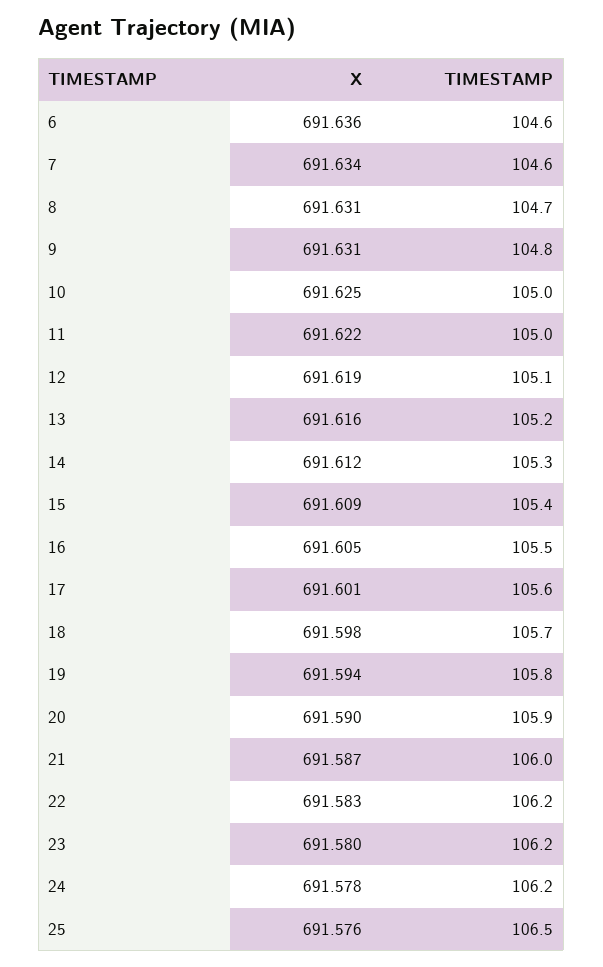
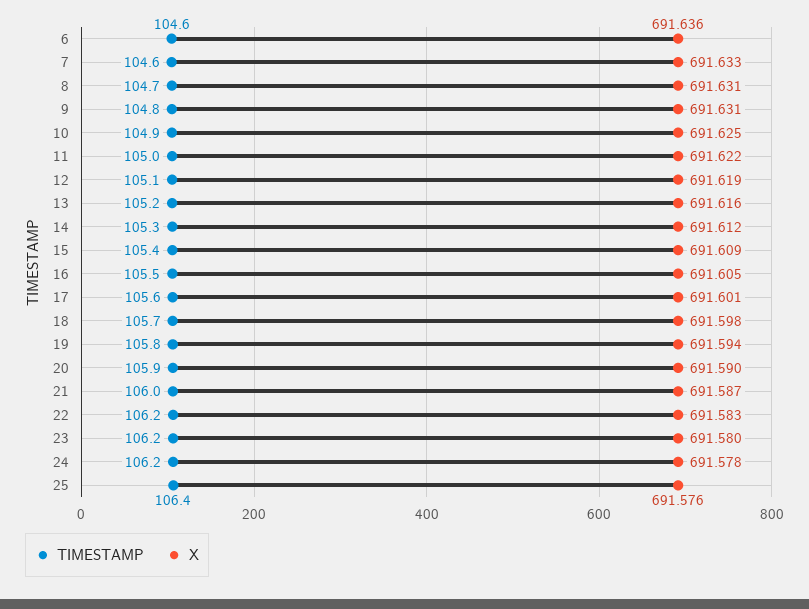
  {
    "X": {
      "6": 691.636,
-     "7": 691.634,
+     "7": 691.633,
      "8": 691.631,
      "9": 691.631,
      "10": 691.625,
      "11": 691.622,
      "12": 691.619,
      "13": 691.616,
      "14": 691.612,
      "15": 691.609,
      "16": 691.605,
      "17": 691.601,
      "18": 691.598,
      "19": 691.594,
      "20": 691.59,
      "21": 691.587,
      "22": 691.583,
      "23": 691.58,
      "24": 691.578,
      "25": 691.576
    },
    "TIMESTAMP": {
      "6": 104.6,
      "7": 104.6,
      "8": 104.7,
      "9": 104.8,
-     "10": 105,
+     "10": 104.9,
      "11": 105,
      "12": 105.1,
      "13": 105.2,
      "14": 105.3,
      "15": 105.4,
      "16": 105.5,
      "17": 105.6,
      "18": 105.7,
      "19": 105.8,
      "20": 105.9,
      "21": 106,
      "22": 106.2,
      "23": 106.2,
      "24": 106.2,
-     "25": 106.5
+     "25": 106.4
    }
  }

